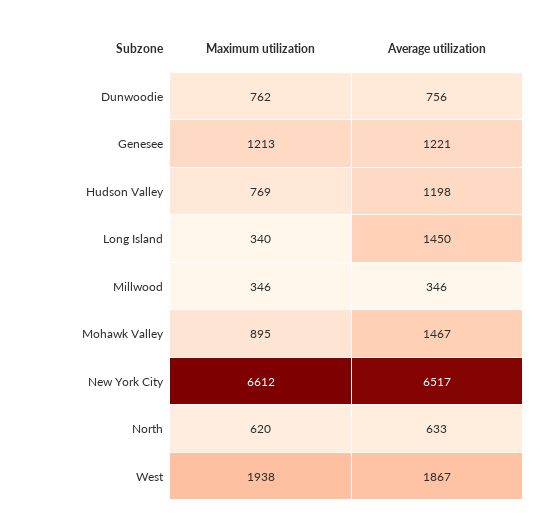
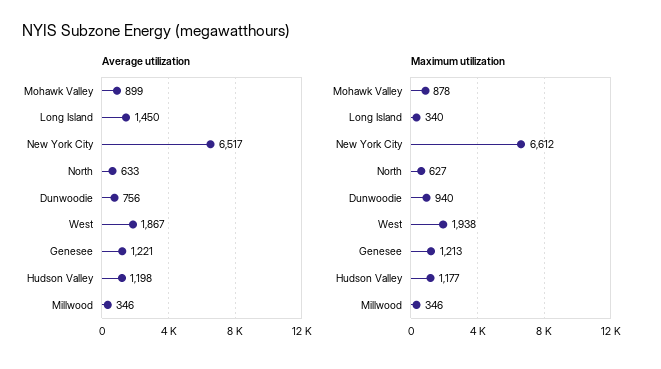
  {
    "Maximum utilization": {
-     "Dunwoodie": 762,
+     "Dunwoodie": 940,
      "Genesee": 1213,
-     "Hudson Valley": 769,
+     "Hudson Valley": 1177,
      "Long Island": 340,
      "Millwood": 346,
-     "Mohawk Valley": 895,
+     "Mohawk Valley": 878,
      "New York City": 6612,
-     "North": 620,
+     "North": 627,
      "West": 1938
    },
    "Average utilization": {
      "Dunwoodie": 756,
      "Genesee": 1221,
      "Hudson Valley": 1198,
      "Long Island": 1450,
      "Millwood": 346,
-     "Mohawk Valley": 1467,
+     "Mohawk Valley": 899,
      "New York City": 6517,
      "North": 633,
      "West": 1867
    }
  }

